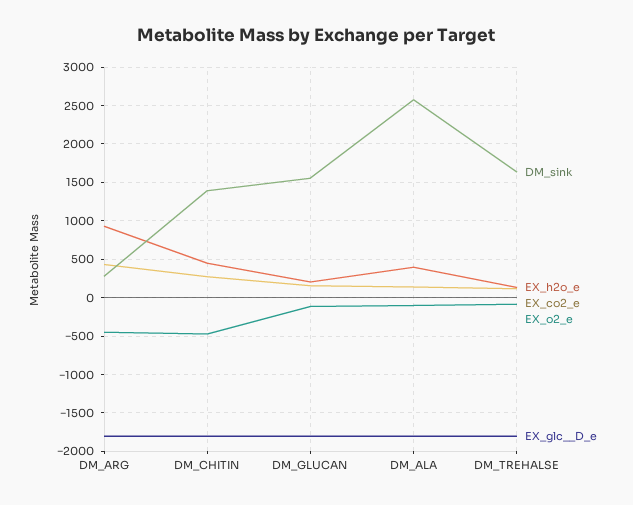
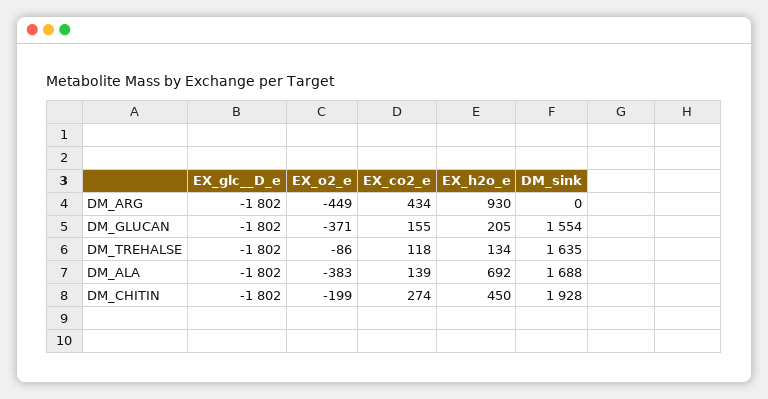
  {
    "DM_sink": {
-     "DM_ARG": 300,
+     "DM_ARG": 0,
-     "DM_CHITIN": 1400,
+     "DM_CHITIN": 1928,
      "DM_GLUCAN": 1554,
-     "DM_ALA": 2600,
+     "DM_ALA": 1688,
      "DM_TREHALSE": 1635
    },
    "EX_h2o_e": {
      "DM_ARG": 930,
      "DM_CHITIN": 450,
      "DM_GLUCAN": 205,
-     "DM_ALA": 400,
+     "DM_ALA": 692,
      "DM_TREHALSE": 134
    },
    "EX_co2_e": {
      "DM_ARG": 434,
      "DM_CHITIN": 274,
      "DM_GLUCAN": 155,
      "DM_ALA": 139,
      "DM_TREHALSE": 118
    },
    "EX_o2_e": {
      "DM_ARG": -449,
-     "DM_CHITIN": -500,
+     "DM_CHITIN": -199,
-     "DM_GLUCAN": -100,
+     "DM_GLUCAN": -371,
-     "DM_ALA": -100,
+     "DM_ALA": -383,
      "DM_TREHALSE": -86
    },
    "EX_glc__D_e": {
      "DM_ARG": -1802,
      "DM_CHITIN": -1802,
      "DM_GLUCAN": -1802,
      "DM_ALA": -1802,
      "DM_TREHALSE": -1802
    }
  }

